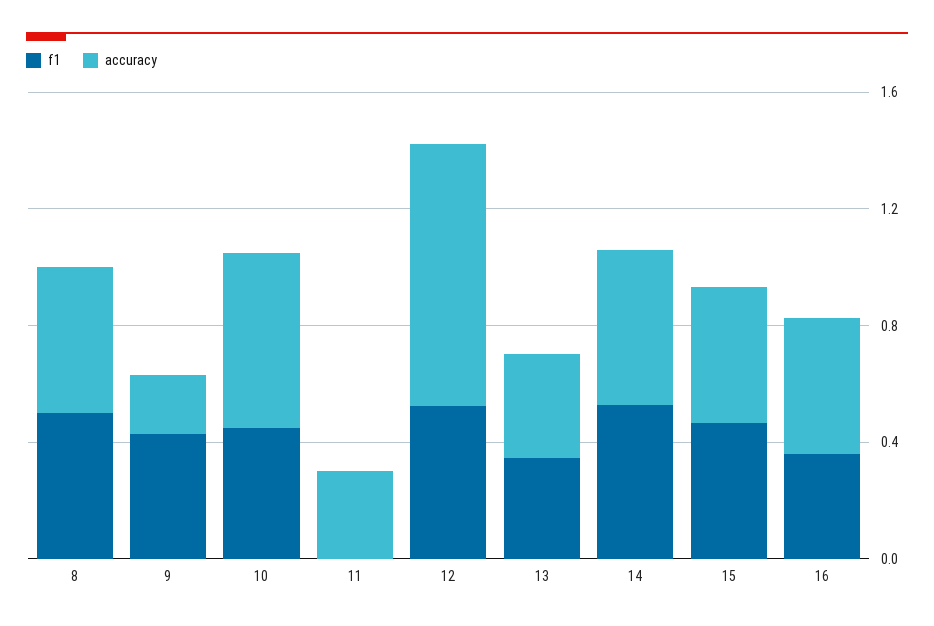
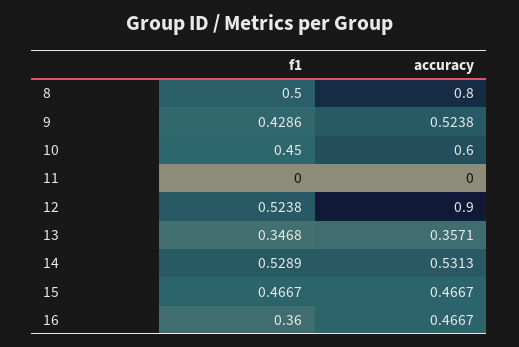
  {
    "f1": {
      "8": 0.5,
      "9": 0.4286,
      "10": 0.45,
      "11": 0,
      "12": 0.5238,
      "13": 0.3468,
      "14": 0.5289,
      "15": 0.4667,
      "16": 0.36
    },
    "accuracy": {
-     "8": 0.5,
+     "8": 0.8,
-     "9": 0.2,
+     "9": 0.5238,
      "10": 0.6,
-     "11": 0.3,
+     "11": 0,
      "12": 0.9,
      "13": 0.3571,
      "14": 0.5313,
      "15": 0.4667,
      "16": 0.4667
    }
  }

